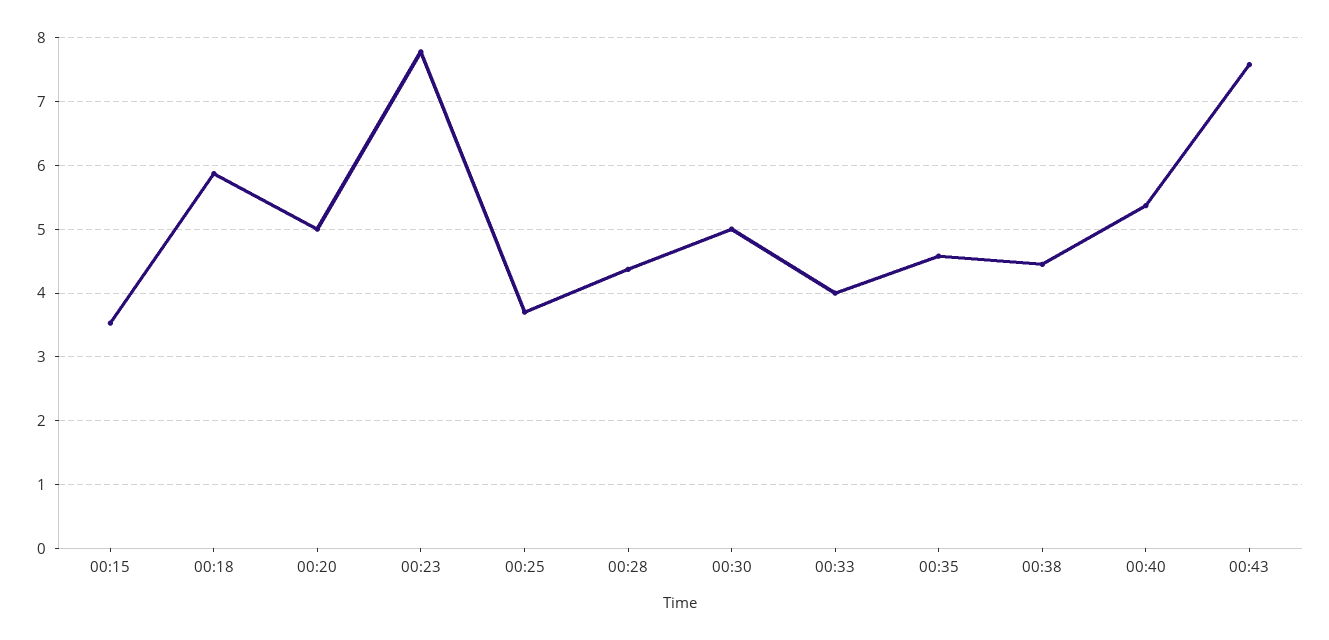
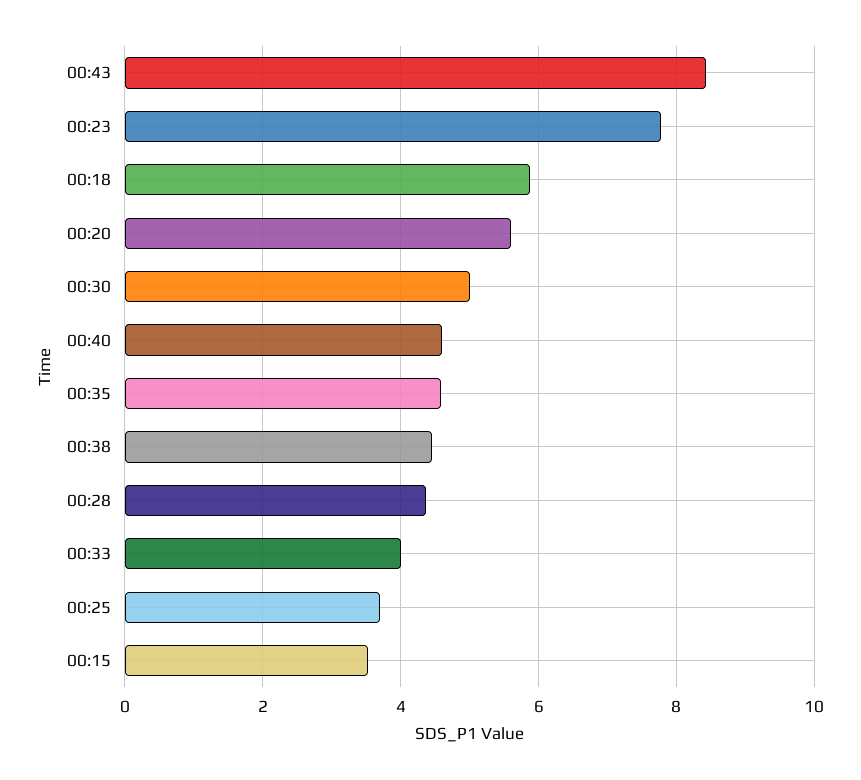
  {
    "00:15": 3.5,
    "00:18": 5.9,
-   "00:20": 5,
+   "00:20": 5.6,
    "00:23": 7.8,
    "00:25": 3.7,
    "00:28": 4.4,
    "00:30": 5,
    "00:33": 4,
    "00:35": 4.6,
    "00:38": 4.5,
-   "00:40": 5.4,
+   "00:40": 4.6,
-   "00:43": 7.6
+   "00:43": 8.4
  }

